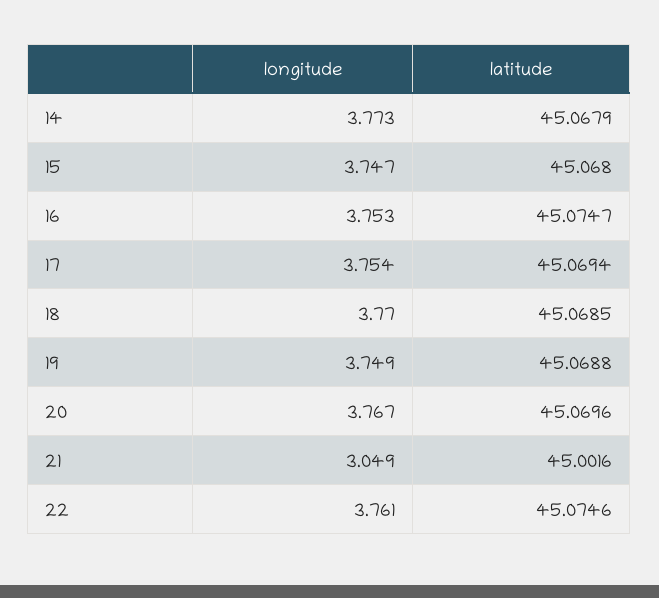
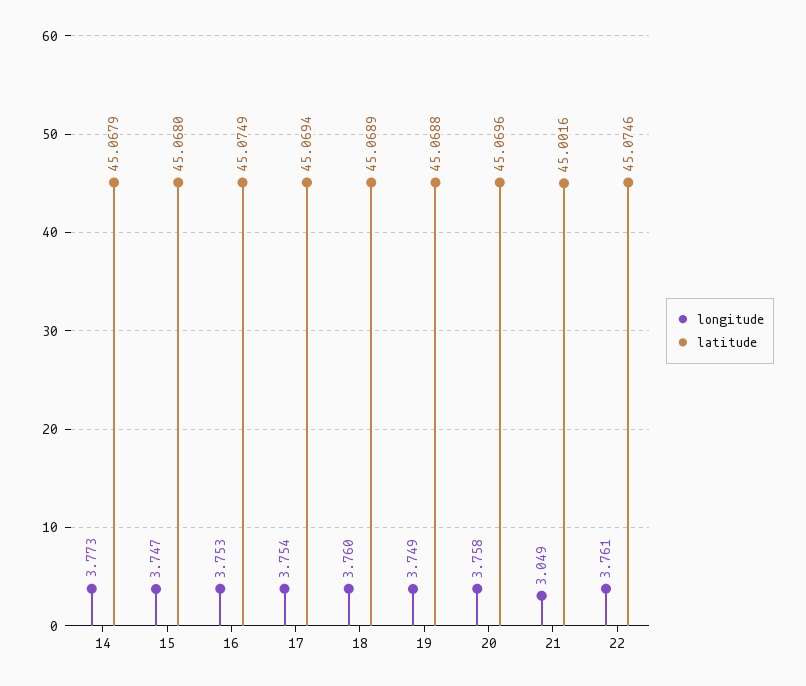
  {
    "longitude": {
      "14": 3.773,
      "15": 3.747,
      "16": 3.753,
      "17": 3.754,
-     "18": 3.77,
+     "18": 3.76,
      "19": 3.749,
-     "20": 3.767,
+     "20": 3.758,
      "21": 3.049,
      "22": 3.761
    },
    "latitude": {
      "14": 45.0679,
      "15": 45.068,
-     "16": 45.0747,
+     "16": 45.0749,
      "17": 45.0694,
-     "18": 45.0685,
+     "18": 45.0689,
      "19": 45.0688,
      "20": 45.0696,
      "21": 45.0016,
      "22": 45.0746
    }
  }

